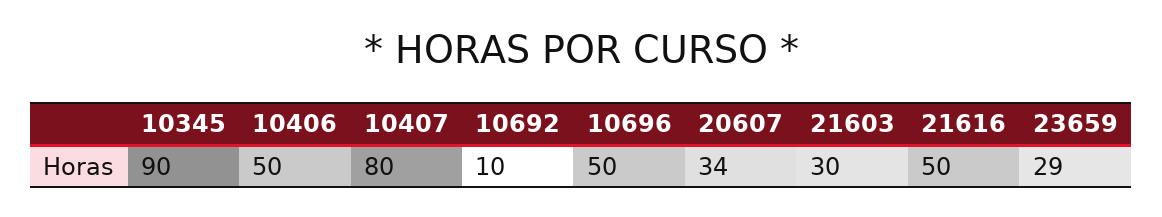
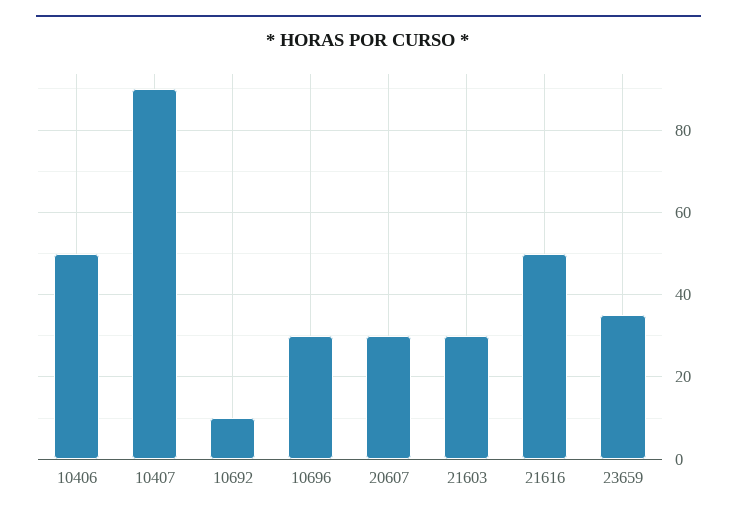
  {
-   "10345": 90,
    "10406": 50,
-   "10407": 80,
+   "10407": 90,
    "10692": 10,
-   "10696": 50,
+   "10696": 30,
-   "20607": 34,
+   "20607": 30,
    "21603": 30,
    "21616": 50,
-   "23659": 29
+   "23659": 35
  }

